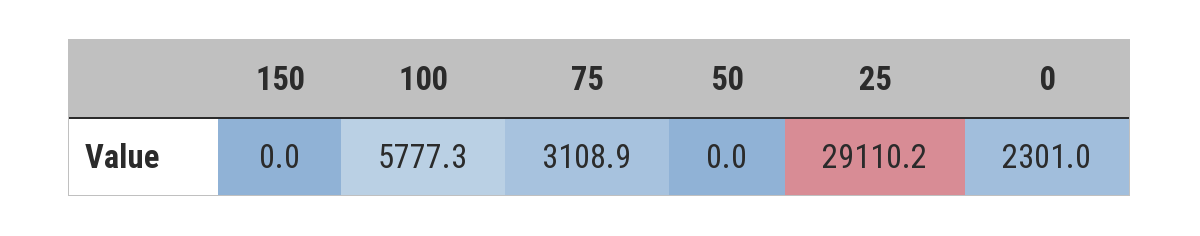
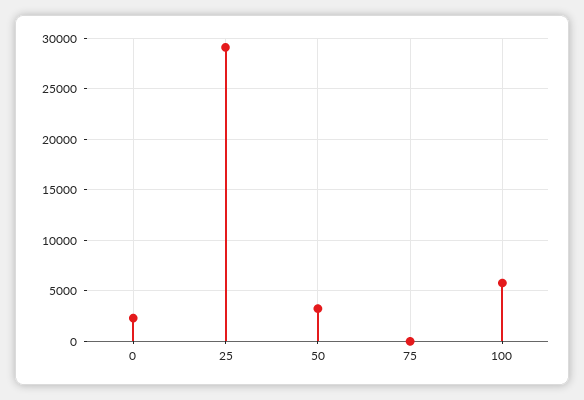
  {
-   "150": 0,
    "100": 5777.3,
-   "75": 3108.9,
+   "75": 0,
-   "50": 0,
+   "50": 3000,
    "25": 29110.2,
    "0": 2301
  }

